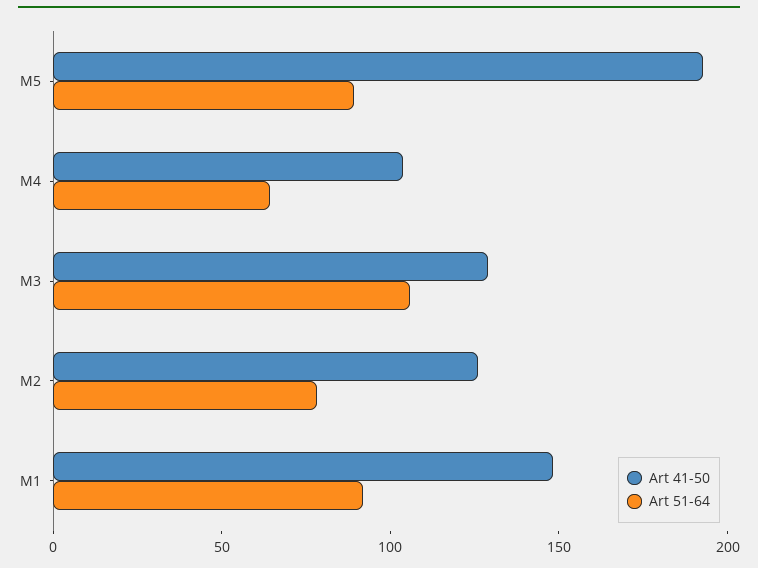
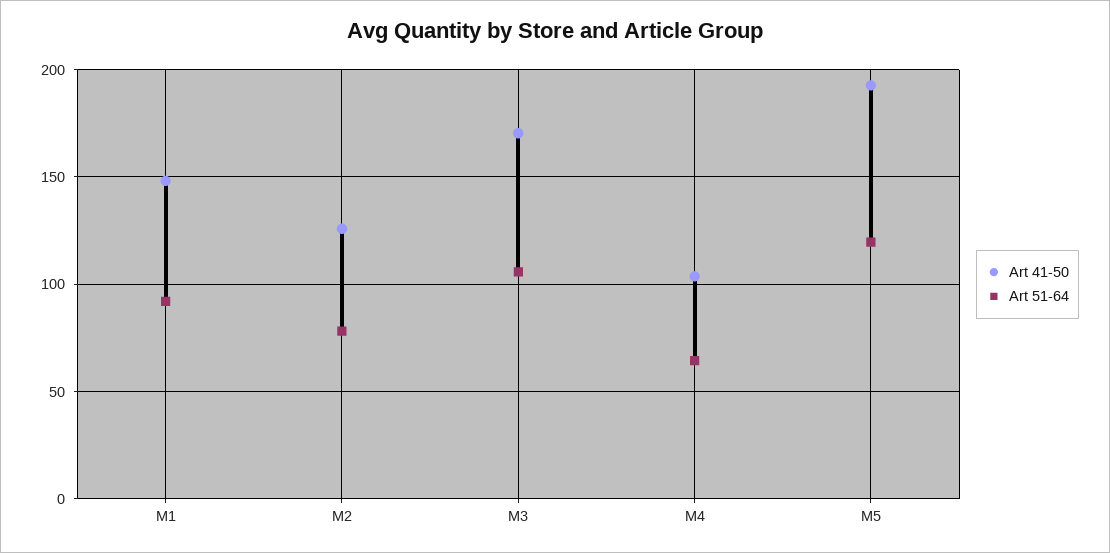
  {
    "Art 41-50": {
      "M5": 195,
      "M4": 105,
-     "M3": 130,
+     "M3": 170,
      "M2": 125,
      "M1": 150
    },
    "Art 51-64": {
-     "M5": 90,
+     "M5": 120,
      "M4": 65,
      "M3": 105,
      "M2": 80,
      "M1": 90
    }
  }

